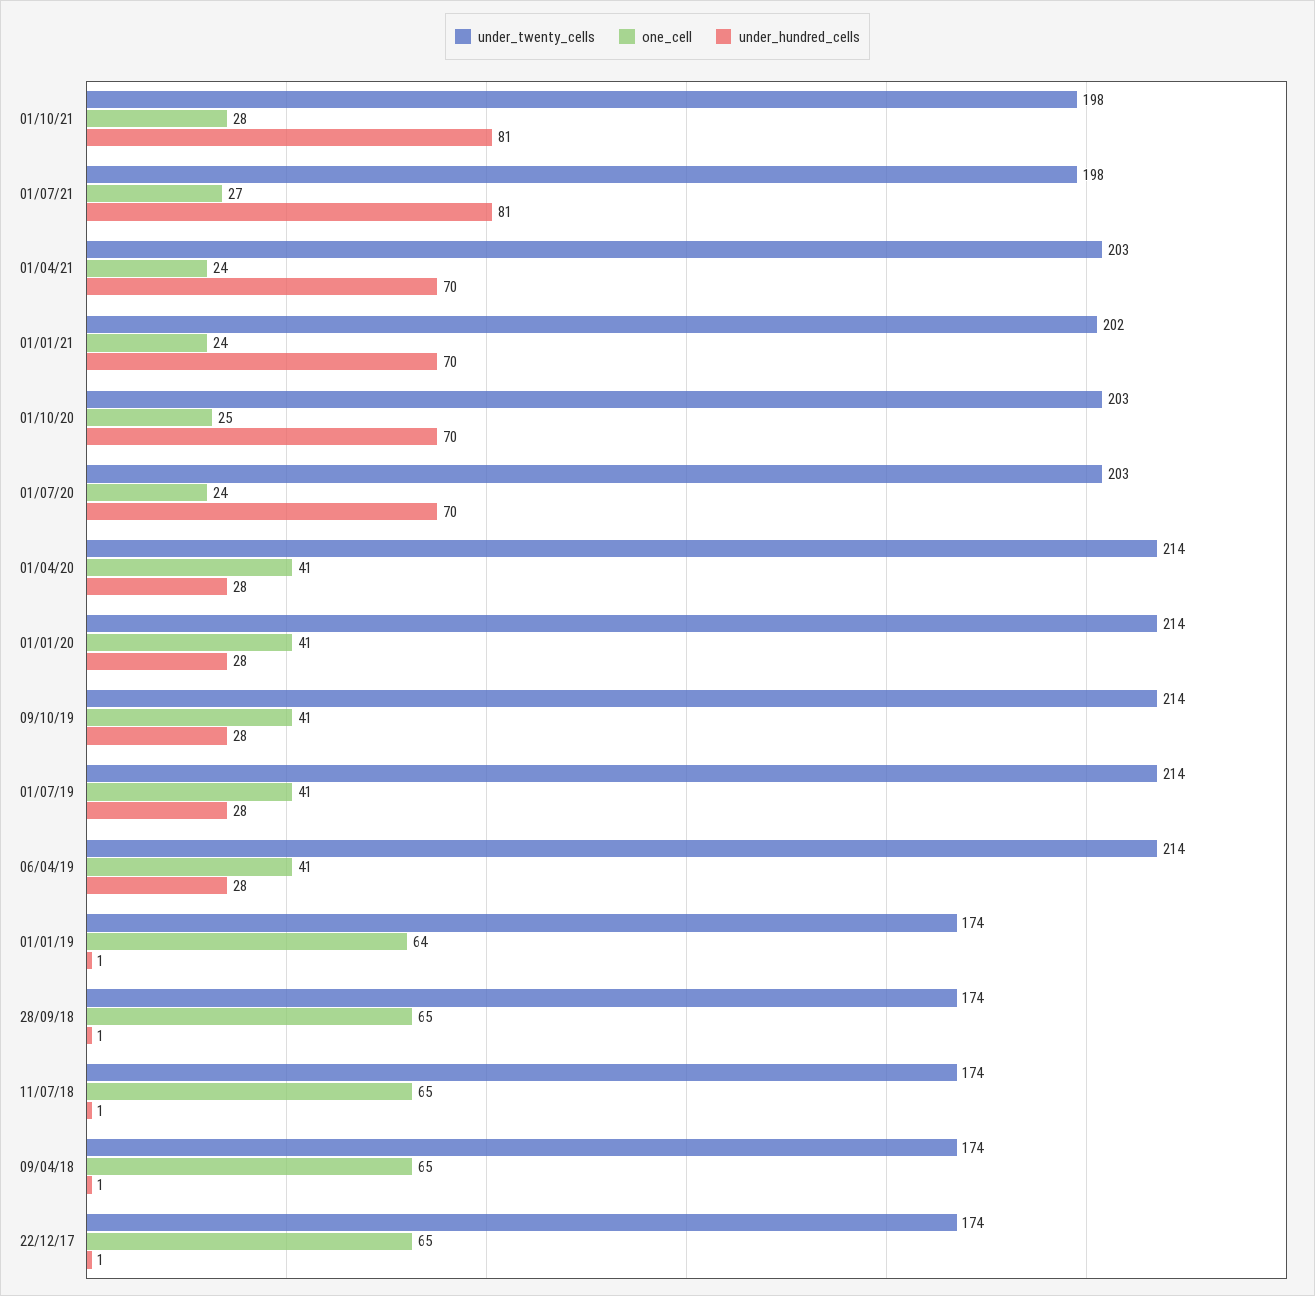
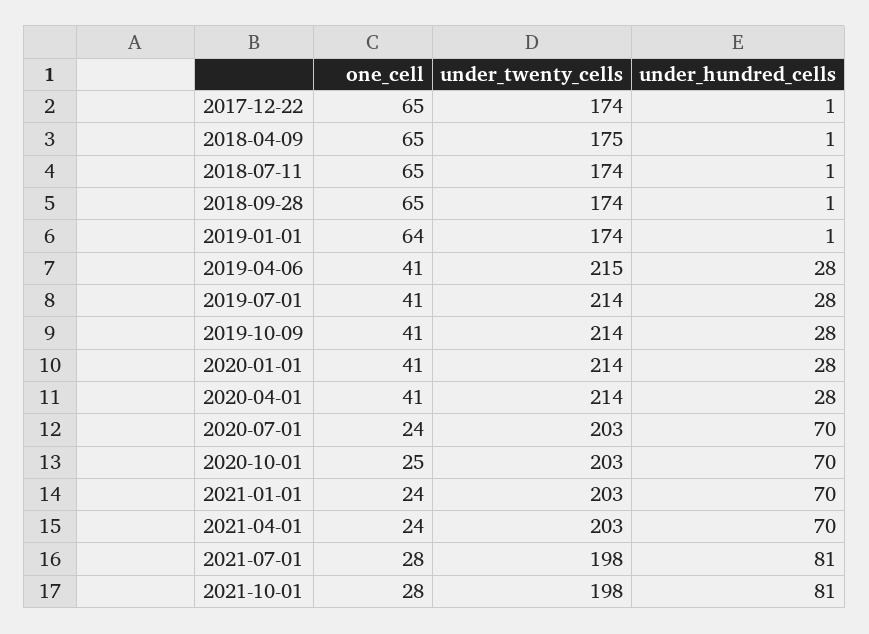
  {
    "under_twenty_cells": {
      "01/10/21": 198,
      "01/07/21": 198,
      "01/04/21": 203,
-     "01/01/21": 202,
+     "01/01/21": 203,
      "01/10/20": 203,
      "01/07/20": 203,
      "01/04/20": 214,
      "01/01/20": 214,
      "09/10/19": 214,
      "01/07/19": 214,
-     "06/04/19": 214,
+     "06/04/19": 215,
      "01/01/19": 174,
      "28/09/18": 174,
      "11/07/18": 174,
-     "09/04/18": 174,
+     "09/04/18": 175,
      "22/12/17": 174
    },
    "one_cell": {
      "01/10/21": 28,
-     "01/07/21": 27,
+     "01/07/21": 28,
      "01/04/21": 24,
      "01/01/21": 24,
      "01/10/20": 25,
      "01/07/20": 24,
      "01/04/20": 41,
      "01/01/20": 41,
      "09/10/19": 41,
      "01/07/19": 41,
      "06/04/19": 41,
      "01/01/19": 64,
      "28/09/18": 65,
      "11/07/18": 65,
      "09/04/18": 65,
      "22/12/17": 65
    },
    "under_hundred_cells": {
      "01/10/21": 81,
      "01/07/21": 81,
      "01/04/21": 70,
      "01/01/21": 70,
      "01/10/20": 70,
      "01/07/20": 70,
      "01/04/20": 28,
      "01/01/20": 28,
      "09/10/19": 28,
      "01/07/19": 28,
      "06/04/19": 28,
      "01/01/19": 1,
      "28/09/18": 1,
      "11/07/18": 1,
      "09/04/18": 1,
      "22/12/17": 1
    }
  }

